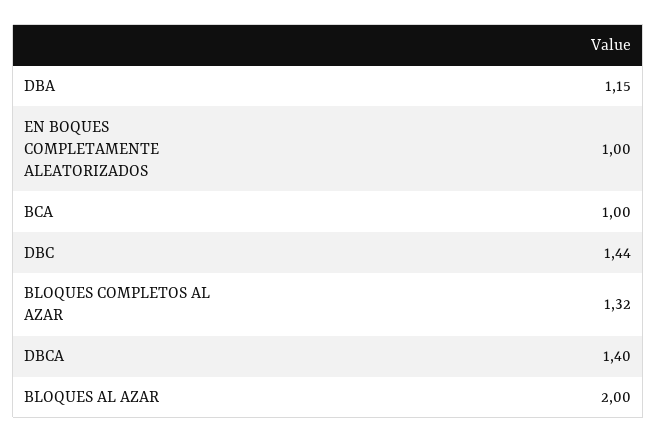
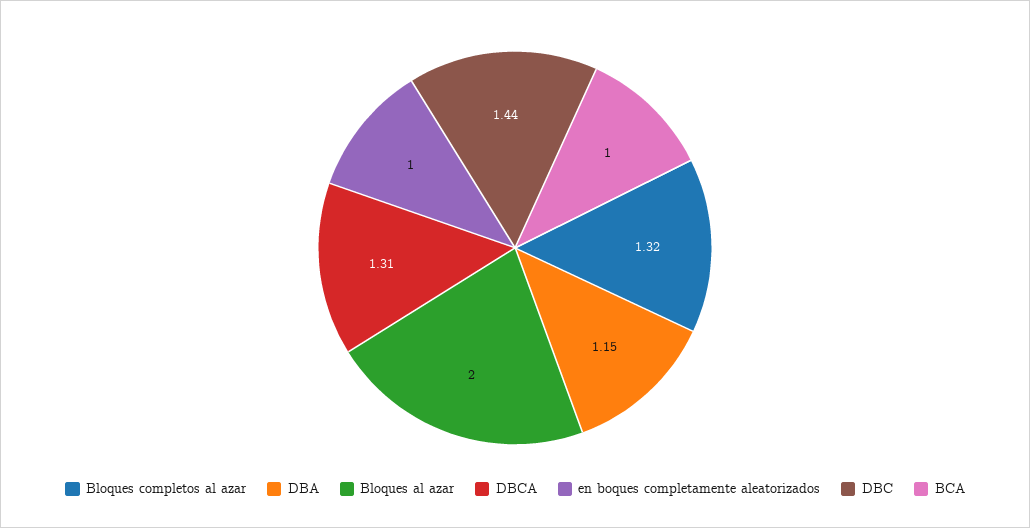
  {
    "DBA": 1.15,
    "EN BOQUES COMPLETAMENTE ALEATORIZADOS": 1,
    "BCA": 1,
    "DBC": 1.44,
    "BLOQUES COMPLETOS AL AZAR": 1.32,
-   "DBCA": 1.4,
+   "DBCA": 1.31,
    "BLOQUES AL AZAR": 2
  }

